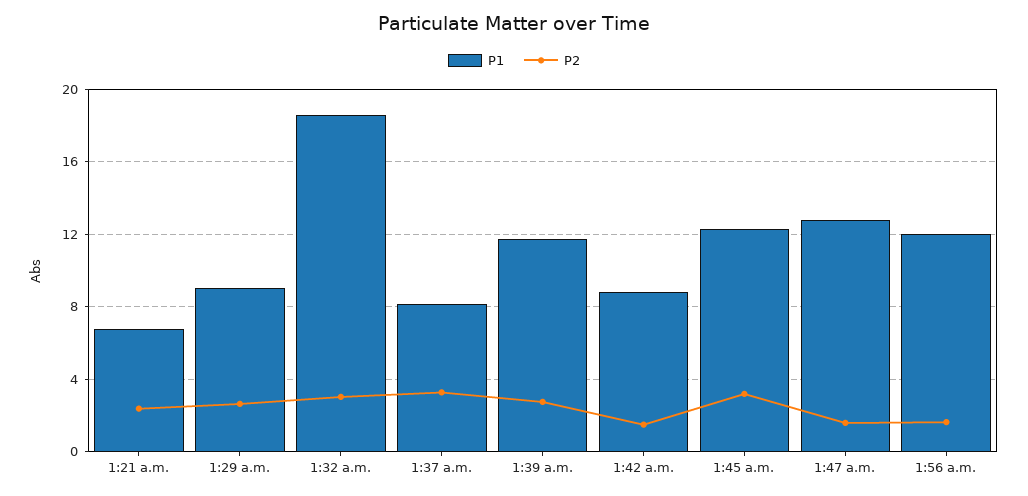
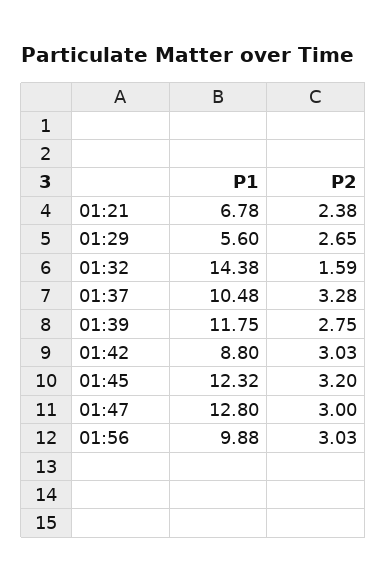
  {
    "P1": {
      "1:21 a.m.": 6.78,
-     "1:29 a.m.": 9,
+     "1:29 a.m.": 5.6,
-     "1:32 a.m.": 18.5,
+     "1:32 a.m.": 14.38,
-     "1:37 a.m.": 8,
+     "1:37 a.m.": 10.48,
      "1:39 a.m.": 11.75,
      "1:42 a.m.": 8.8,
      "1:45 a.m.": 12.32,
      "1:47 a.m.": 12.8,
-     "1:56 a.m.": 12
+     "1:56 a.m.": 9.88
    },
    "P2": {
      "1:21 a.m.": 2.38,
      "1:29 a.m.": 2.65,
-     "1:32 a.m.": 3,
+     "1:32 a.m.": 1.59,
      "1:37 a.m.": 3.28,
      "1:39 a.m.": 2.75,
-     "1:42 a.m.": 1.5,
+     "1:42 a.m.": 3.03,
      "1:45 a.m.": 3.2,
-     "1:47 a.m.": 1.5,
+     "1:47 a.m.": 3,
-     "1:56 a.m.": 1.5
+     "1:56 a.m.": 3.03
    }
  }

